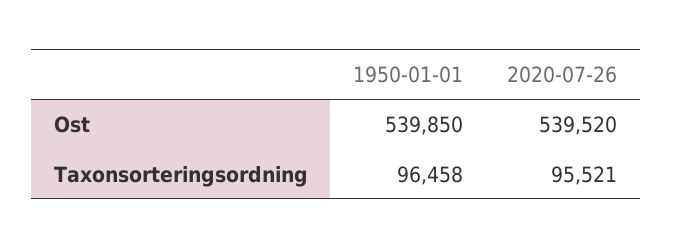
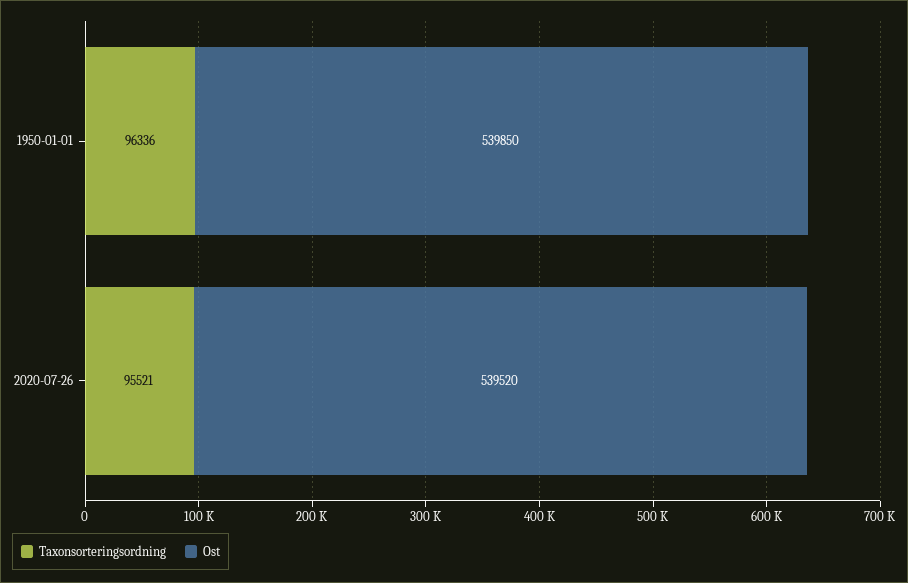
  {
    "Ost": {
      "1950-01-01": 539850,
      "2020-07-26": 539520
    },
    "Taxonsorteringsordning": {
-     "1950-01-01": 96458,
+     "1950-01-01": 96336,
      "2020-07-26": 95521
    }
  }

